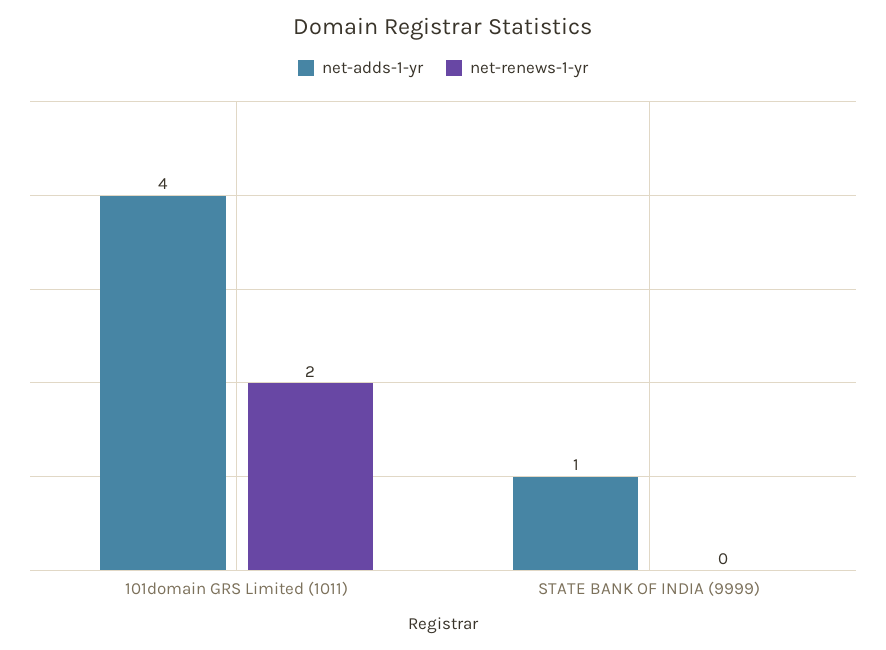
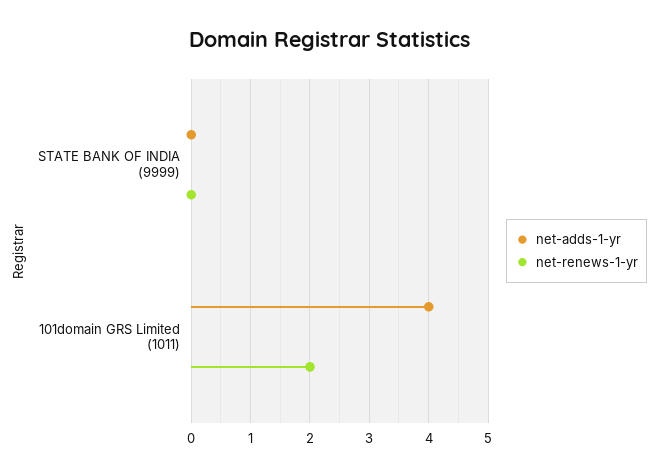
  {
    "net-adds-1-yr": {
      "101domain GRS Limited (1011)": 4,
-     "STATE BANK OF INDIA (9999)": 1
+     "STATE BANK OF INDIA (9999)": 0
    },
    "net-renews-1-yr": {
      "101domain GRS Limited (1011)": 2,
      "STATE BANK OF INDIA (9999)": 0
    }
  }

